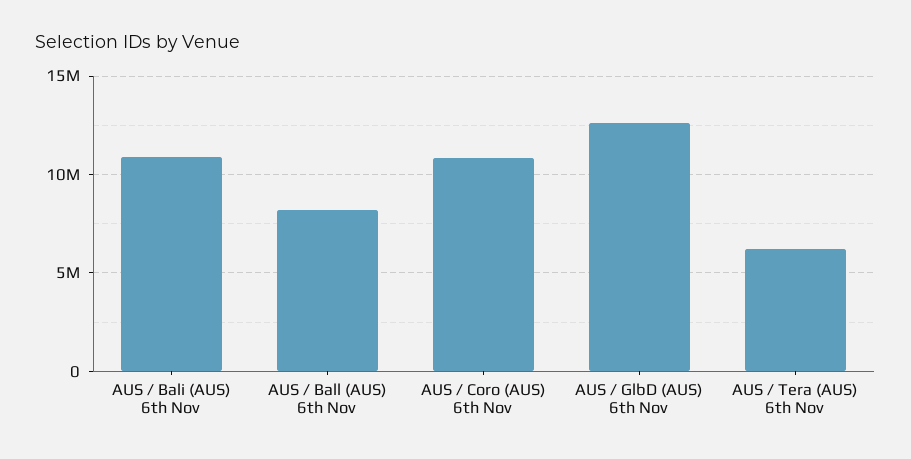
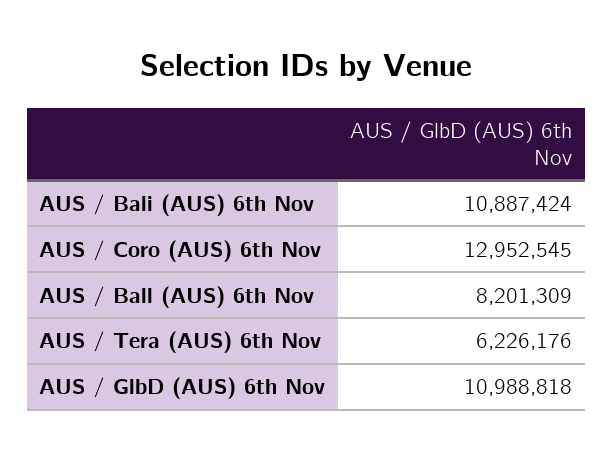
  {
    "AUS / Bali (AUS) 6th Nov": 10887424,
    "AUS / Ball (AUS) 6th Nov": 8201309,
-   "AUS / Coro (AUS) 6th Nov": 11000000,
+   "AUS / Coro (AUS) 6th Nov": 12952545,
-   "AUS / GlbD (AUS) 6th Nov": 12500000,
+   "AUS / GlbD (AUS) 6th Nov": 10988818,
    "AUS / Tera (AUS) 6th Nov": 6226176
  }

